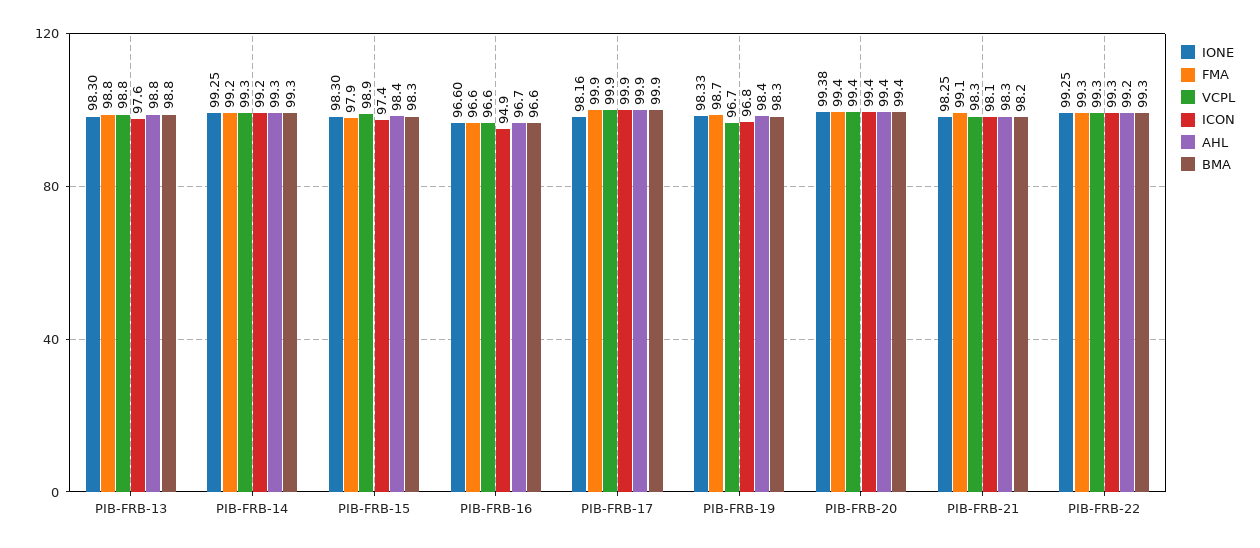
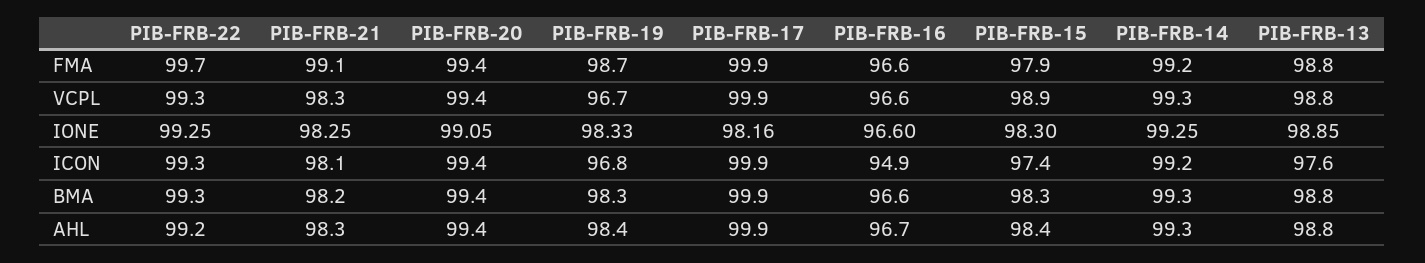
  {
    "IONE": {
-     "PIB-FRB-13": 98.3,
+     "PIB-FRB-13": 98.85,
      "PIB-FRB-14": 99.25,
      "PIB-FRB-15": 98.3,
      "PIB-FRB-16": 96.6,
      "PIB-FRB-17": 98.16,
      "PIB-FRB-19": 98.33,
-     "PIB-FRB-20": 99.38,
+     "PIB-FRB-20": 99.05,
      "PIB-FRB-21": 98.25,
      "PIB-FRB-22": 99.25
    },
    "FMA": {
      "PIB-FRB-13": 98.8,
      "PIB-FRB-14": 99.2,
      "PIB-FRB-15": 97.9,
      "PIB-FRB-16": 96.6,
      "PIB-FRB-17": 99.9,
      "PIB-FRB-19": 98.7,
      "PIB-FRB-20": 99.4,
      "PIB-FRB-21": 99.1,
-     "PIB-FRB-22": 99.3
+     "PIB-FRB-22": 99.7
    },
    "VCPL": {
      "PIB-FRB-13": 98.8,
      "PIB-FRB-14": 99.3,
      "PIB-FRB-15": 98.9,
      "PIB-FRB-16": 96.6,
      "PIB-FRB-17": 99.9,
      "PIB-FRB-19": 96.7,
      "PIB-FRB-20": 99.4,
      "PIB-FRB-21": 98.3,
      "PIB-FRB-22": 99.3
    },
    "ICON": {
      "PIB-FRB-13": 97.6,
      "PIB-FRB-14": 99.2,
      "PIB-FRB-15": 97.4,
      "PIB-FRB-16": 94.9,
      "PIB-FRB-17": 99.9,
      "PIB-FRB-19": 96.8,
      "PIB-FRB-20": 99.4,
      "PIB-FRB-21": 98.1,
      "PIB-FRB-22": 99.3
    },
    "AHL": {
      "PIB-FRB-13": 98.8,
      "PIB-FRB-14": 99.3,
      "PIB-FRB-15": 98.4,
      "PIB-FRB-16": 96.7,
      "PIB-FRB-17": 99.9,
      "PIB-FRB-19": 98.4,
      "PIB-FRB-20": 99.4,
      "PIB-FRB-21": 98.3,
      "PIB-FRB-22": 99.2
    },
    "BMA": {
      "PIB-FRB-13": 98.8,
      "PIB-FRB-14": 99.3,
      "PIB-FRB-15": 98.3,
      "PIB-FRB-16": 96.6,
      "PIB-FRB-17": 99.9,
      "PIB-FRB-19": 98.3,
      "PIB-FRB-20": 99.4,
      "PIB-FRB-21": 98.2,
      "PIB-FRB-22": 99.3
    }
  }

